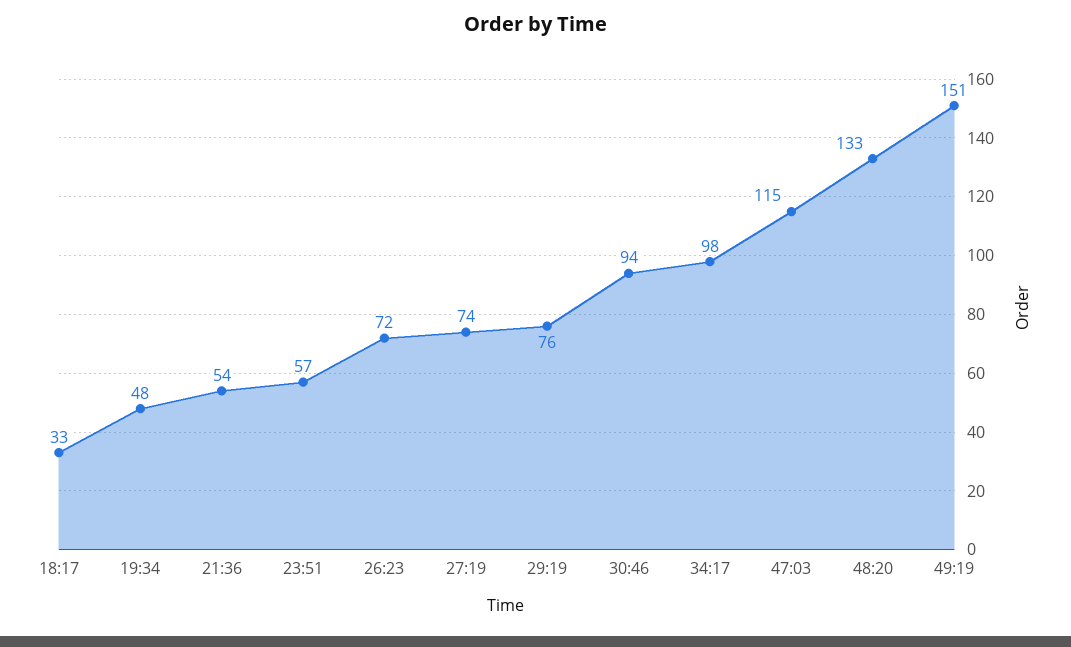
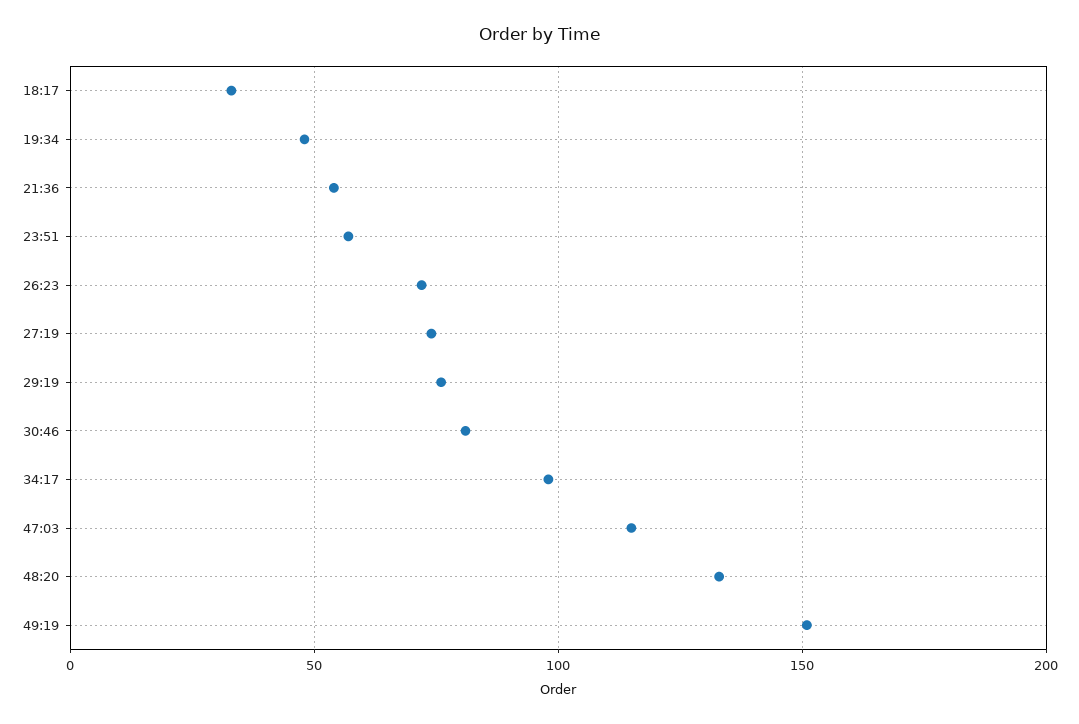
  {
    "18:17": 33,
    "19:34": 48,
    "21:36": 54,
    "23:51": 57,
    "26:23": 72,
    "27:19": 74,
    "29:19": 76,
-   "30:46": 94,
+   "30:46": 80,
    "34:17": 98,
    "47:03": 115,
    "48:20": 133,
    "49:19": 151
  }

